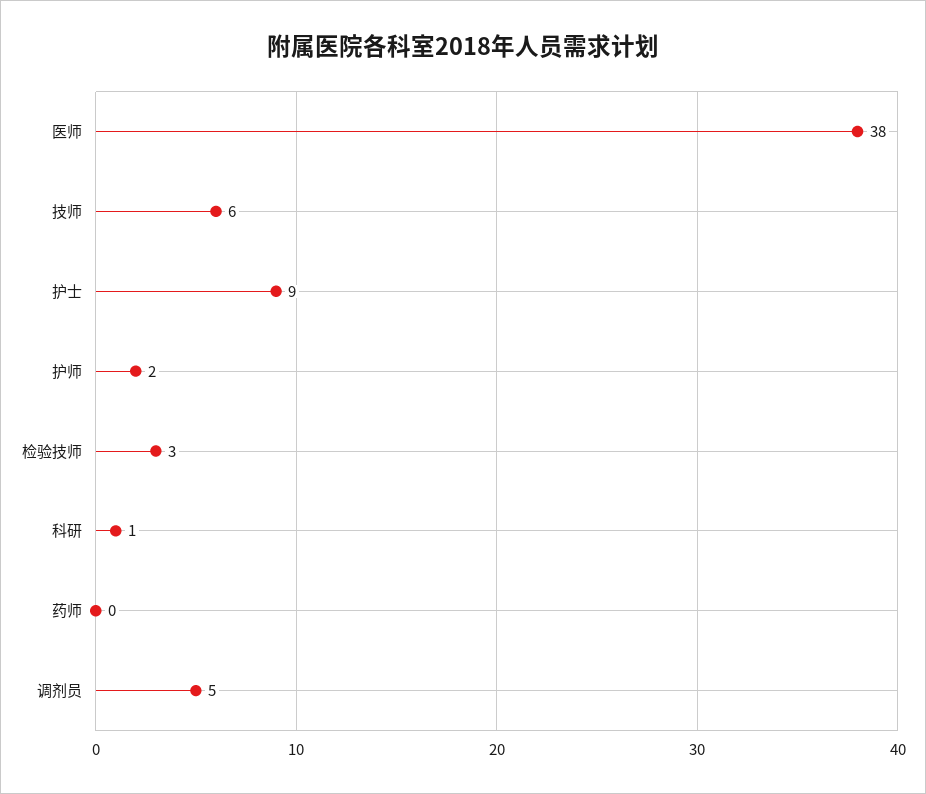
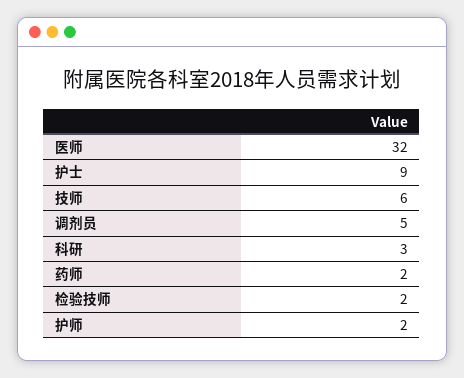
  {
-   "医师": 38,
+   "医师": 32,
    "技师": 6,
    "护士": 9,
    "护师": 2,
-   "检验技师": 3,
+   "检验技师": 2,
-   "科研": 1,
+   "科研": 3,
-   "药师": 0,
+   "药师": 2,
    "调剂员": 5
  }

